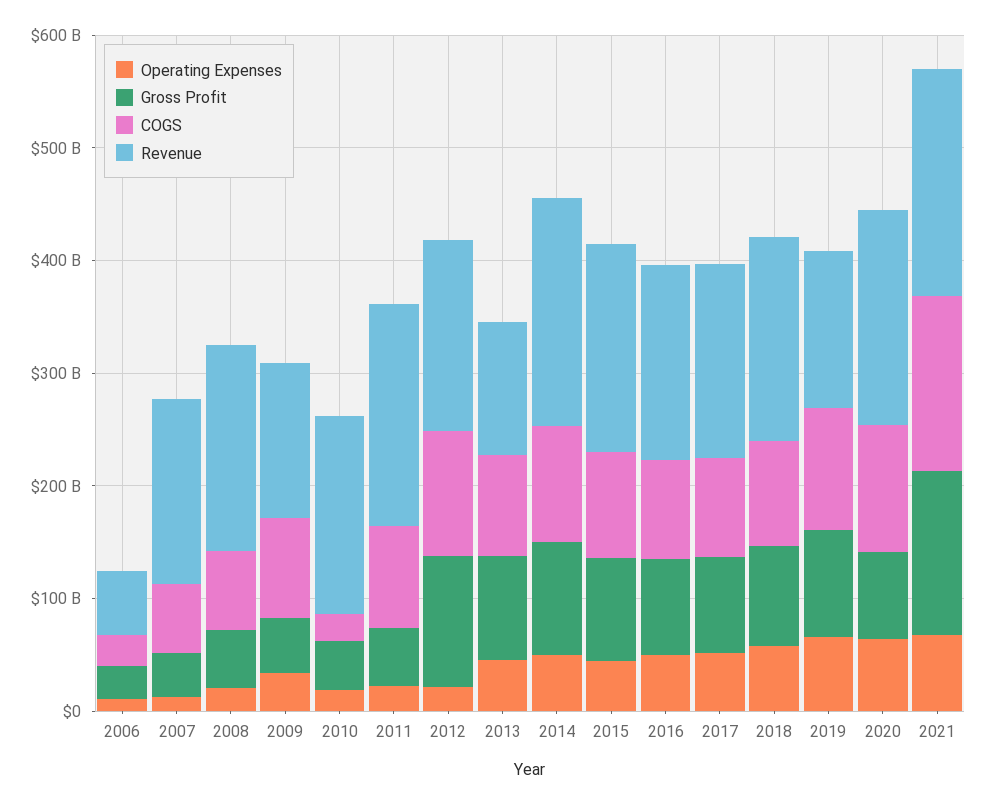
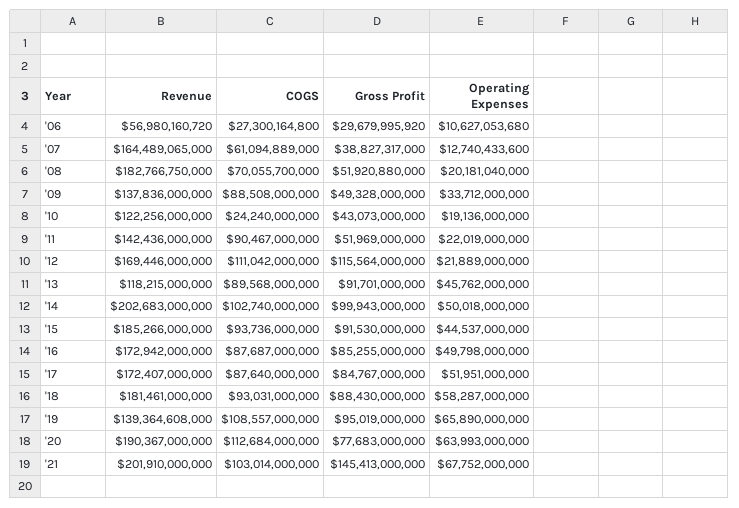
  {
    "Operating Expenses": {
      "2006": 10627053680,
      "2007": 12740433600,
      "2008": 20181040000,
      "2009": 33712000000,
      "2010": 19136000000,
      "2011": 22019000000,
      "2012": 21889000000,
      "2013": 45762000000,
      "2014": 50018000000,
      "2015": 44537000000,
      "2016": 49798000000,
      "2017": 51951000000,
      "2018": 58287000000,
      "2019": 65890000000,
      "2020": 63993000000,
      "2021": 67752000000
    },
    "Gross Profit": {
      "2006": 29679995920,
      "2007": 38827317000,
      "2008": 51920880000,
      "2009": 49328000000,
      "2010": 43073000000,
      "2011": 51969000000,
      "2012": 115564000000,
      "2013": 91701000000,
      "2014": 99943000000,
      "2015": 91530000000,
      "2016": 85255000000,
      "2017": 84767000000,
      "2018": 88430000000,
      "2019": 95019000000,
      "2020": 77683000000,
      "2021": 145413000000
    },
    "COGS": {
      "2006": 27300164800,
      "2007": 61094889000,
      "2008": 70055700000,
      "2009": 88508000000,
      "2010": 24240000000,
      "2011": 90467000000,
      "2012": 111042000000,
      "2013": 89568000000,
      "2014": 102740000000,
      "2015": 93736000000,
      "2016": 87687000000,
      "2017": 87640000000,
      "2018": 93031000000,
      "2019": 108557000000,
      "2020": 112684000000,
-     "2021": 160000000000
+     "2021": 103014000000
    },
    "Revenue": {
      "2006": 56980160720,
      "2007": 164489065000,
      "2008": 182766750000,
      "2009": 137836000000,
-     "2010": 180000000000,
+     "2010": 122256000000,
-     "2011": 200000000000,
+     "2011": 142436000000,
      "2012": 169446000000,
      "2013": 118215000000,
      "2014": 202683000000,
      "2015": 185266000000,
      "2016": 172942000000,
      "2017": 172407000000,
      "2018": 181461000000,
      "2019": 139364608000,
      "2020": 190367000000,
      "2021": 201910000000
    }
  }

